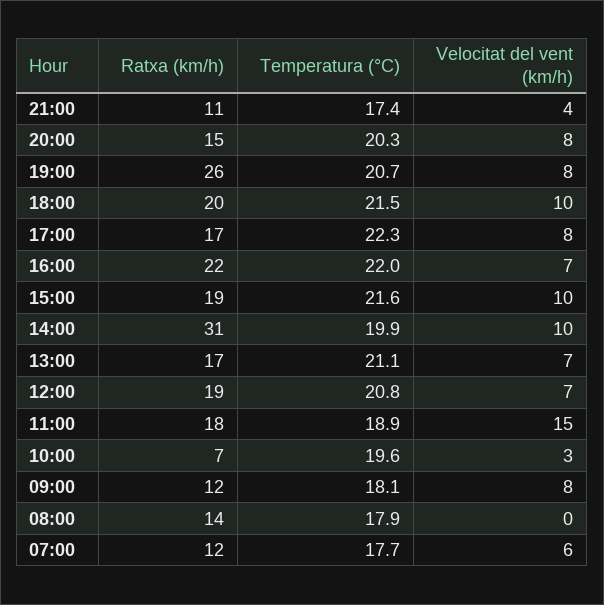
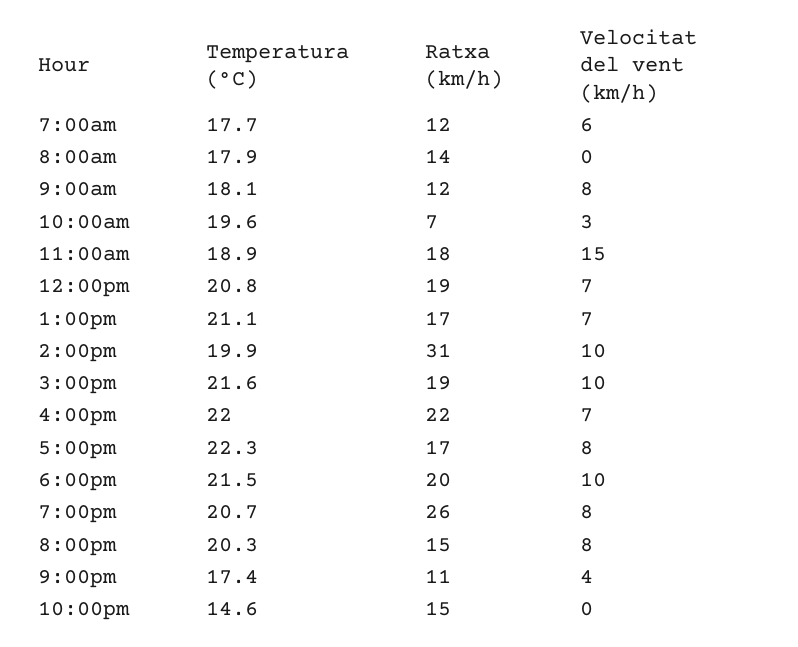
  {
    "Ratxa (km/h)": {
      "21:00": 11,
      "20:00": 15,
      "19:00": 26,
      "18:00": 20,
      "17:00": 17,
      "16:00": 22,
      "15:00": 19,
      "14:00": 31,
      "13:00": 17,
      "12:00": 19,
      "11:00": 18,
      "10:00": 7,
      "09:00": 12,
      "08:00": 14,
-     "07:00": 12
+     "07:00": 12,
+     "10:00pm": 15
    },
    "Temperatura (°C)": {
      "21:00": 17.4,
      "20:00": 20.3,
      "19:00": 20.7,
      "18:00": 21.5,
      "17:00": 22.3,
      "16:00": 22,
      "15:00": 21.6,
      "14:00": 19.9,
      "13:00": 21.1,
      "12:00": 20.8,
      "11:00": 18.9,
      "10:00": 19.6,
      "09:00": 18.1,
      "08:00": 17.9,
-     "07:00": 17.7
+     "07:00": 17.7,
+     "10:00pm": 14.6
    },
    "Velocitat del vent (km/h)": {
      "21:00": 4,
      "20:00": 8,
      "19:00": 8,
      "18:00": 10,
      "17:00": 8,
      "16:00": 7,
      "15:00": 10,
      "14:00": 10,
      "13:00": 7,
      "12:00": 7,
      "11:00": 15,
      "10:00": 3,
      "09:00": 8,
      "08:00": 0,
-     "07:00": 6
+     "07:00": 6,
+     "10:00pm": 0
    }
  }

